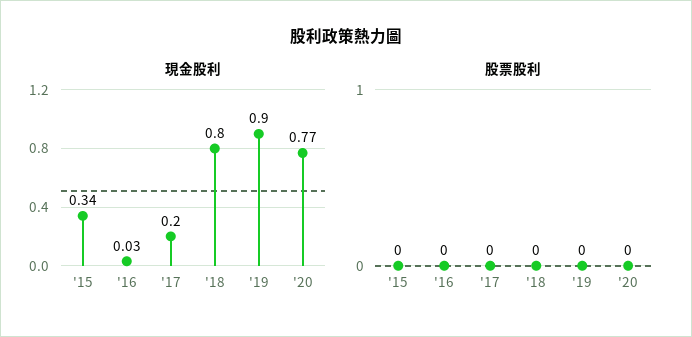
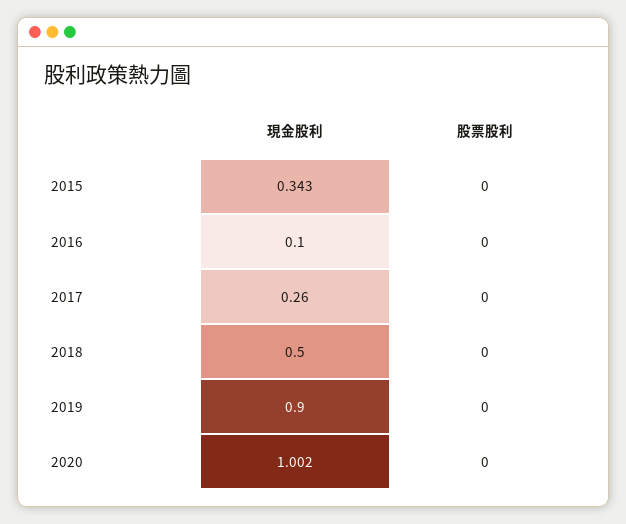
  {
    "現金股利": {
      "'15": 0.343,
-     "'16": 0.03,
+     "'16": 0.1,
-     "'17": 0.2,
+     "'17": 0.26,
-     "'18": 0.8,
+     "'18": 0.5,
      "'19": 0.9,
-     "'20": 0.77
+     "'20": 1.002
    },
    "股票股利": {
      "'15": 0,
      "'16": 0,
      "'17": 0,
      "'18": 0,
      "'19": 0,
      "'20": 0
    }
  }

